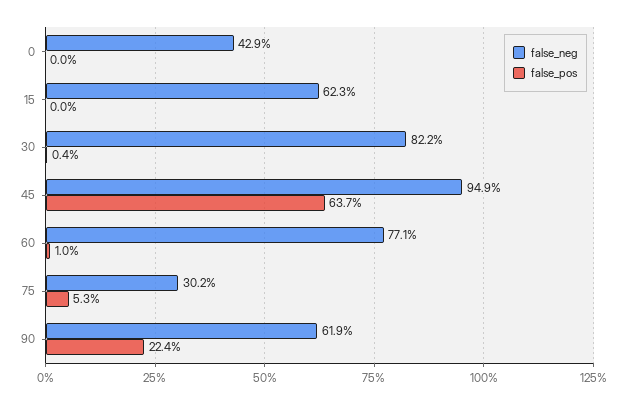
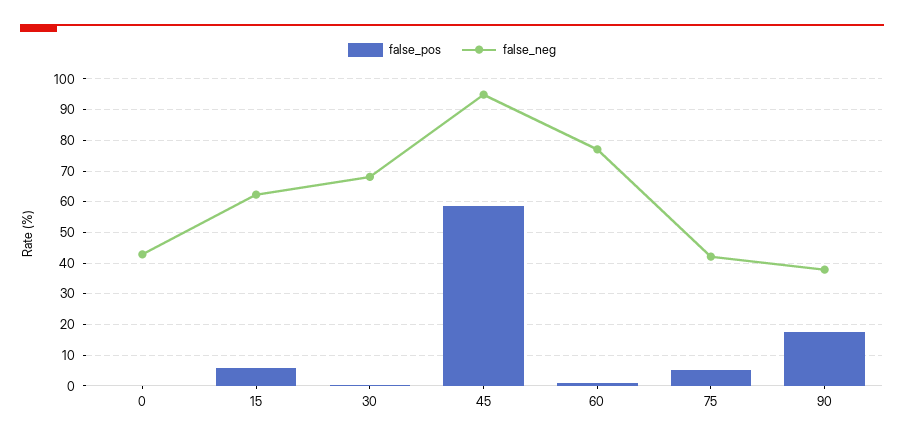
  {
    "false_neg": {
      "0": 42.9,
      "15": 62.3,
-     "30": 82.2,
+     "30": 68,
      "45": 94.9,
      "60": 77.1,
-     "75": 30.2,
+     "75": 42,
-     "90": 61.9
+     "90": 38
    },
    "false_pos": {
      "0": 0,
-     "15": 0,
+     "15": 6,
      "30": 0.4,
-     "45": 63.7,
+     "45": 58,
      "60": 1,
      "75": 5.3,
-     "90": 22.4
+     "90": 18
    }
  }

